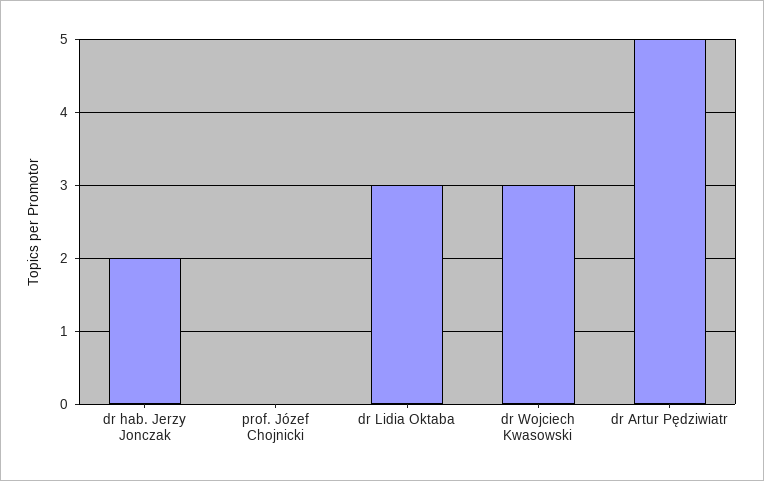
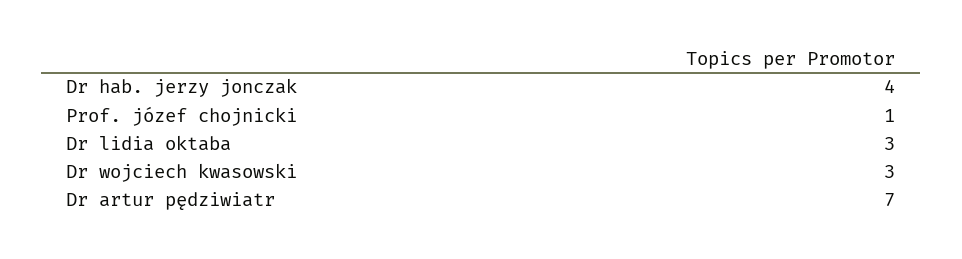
  {
-   "dr hab. Jerzy Jonczak": 2,
+   "dr hab. Jerzy Jonczak": 4,
-   "prof. Józef Chojnicki": 0,
+   "prof. Józef Chojnicki": 1,
    "dr Lidia Oktaba": 3,
    "dr Wojciech Kwasowski": 3,
-   "dr Artur Pędziwiatr": 5
+   "dr Artur Pędziwiatr": 7
  }

